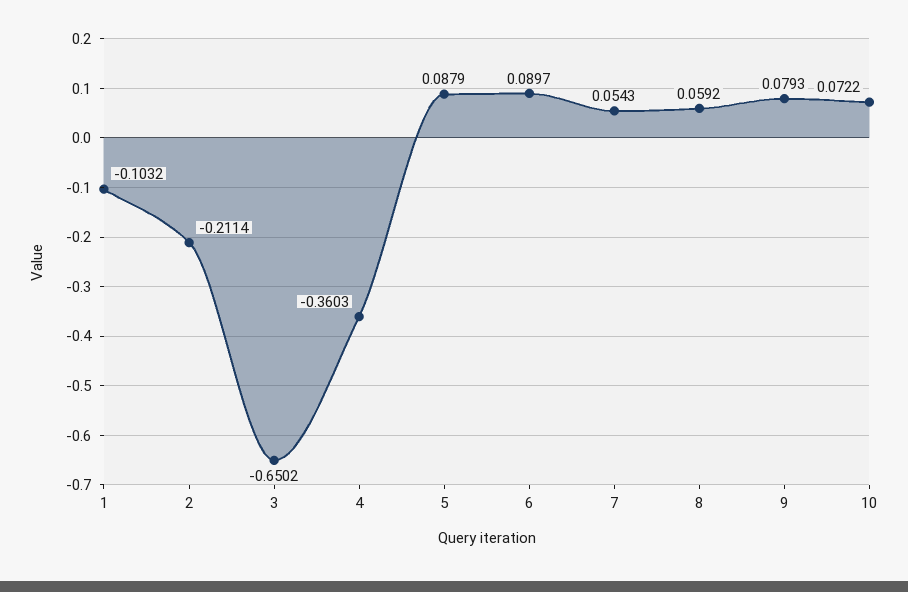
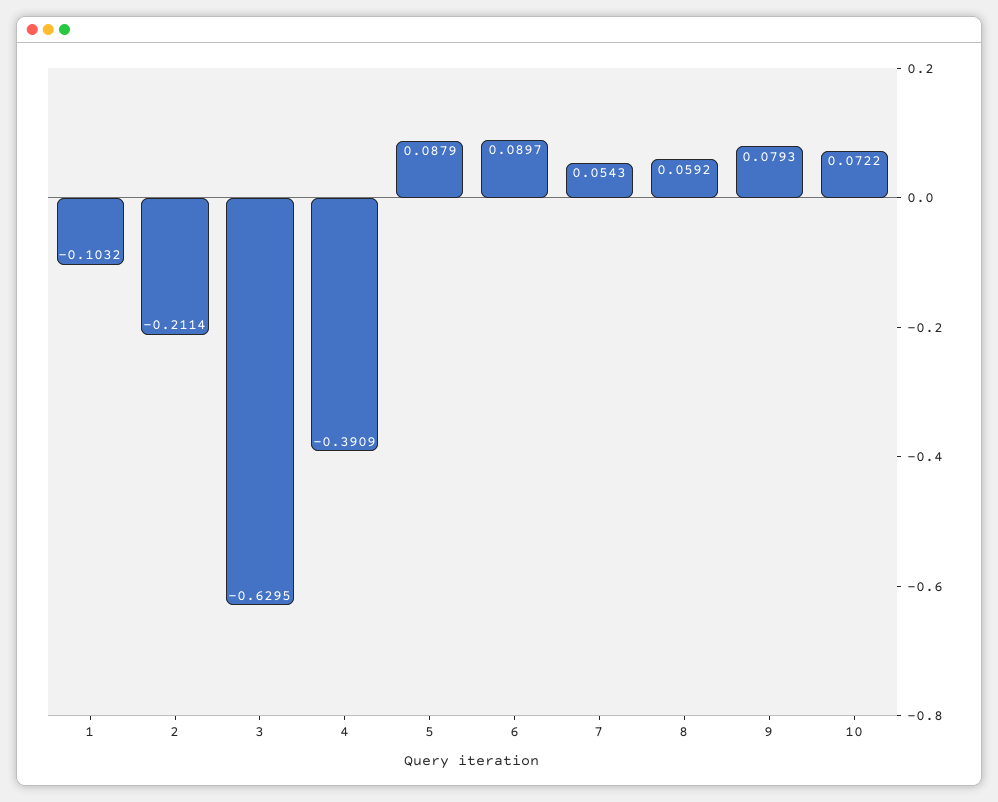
  {
    "1": -0.1032,
    "2": -0.2114,
-   "3": -0.6502,
+   "3": -0.6295,
-   "4": -0.3603,
+   "4": -0.3909,
    "5": 0.0879,
    "6": 0.0897,
    "7": 0.0543,
    "8": 0.0592,
    "9": 0.0793,
    "10": 0.0722
  }

